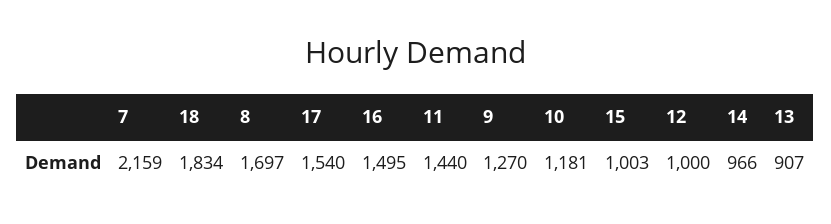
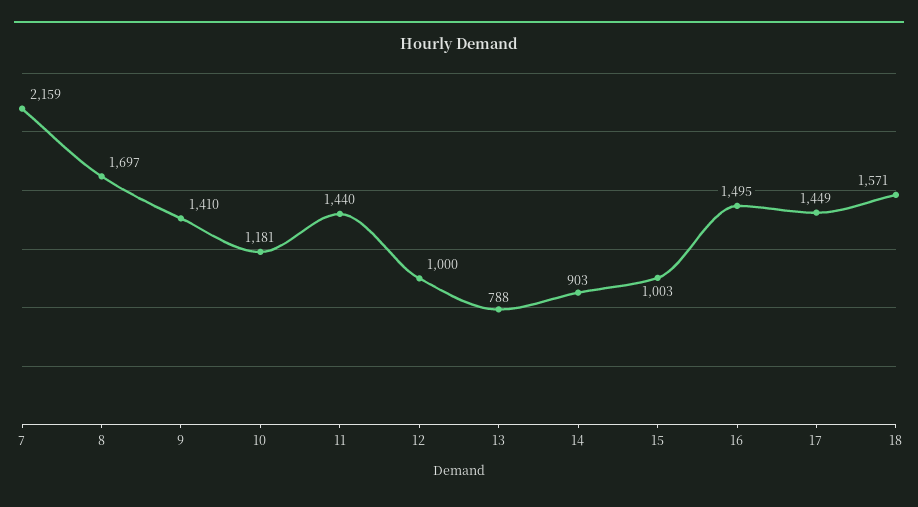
  {
    "7": 2159,
-   "18": 1834,
+   "18": 1571,
    "8": 1697,
-   "17": 1540,
+   "17": 1449,
    "16": 1495,
    "11": 1440,
-   "9": 1270,
+   "9": 1410,
    "10": 1181,
    "15": 1003,
    "12": 1000,
-   "14": 966,
+   "14": 903,
-   "13": 907
+   "13": 788
  }

